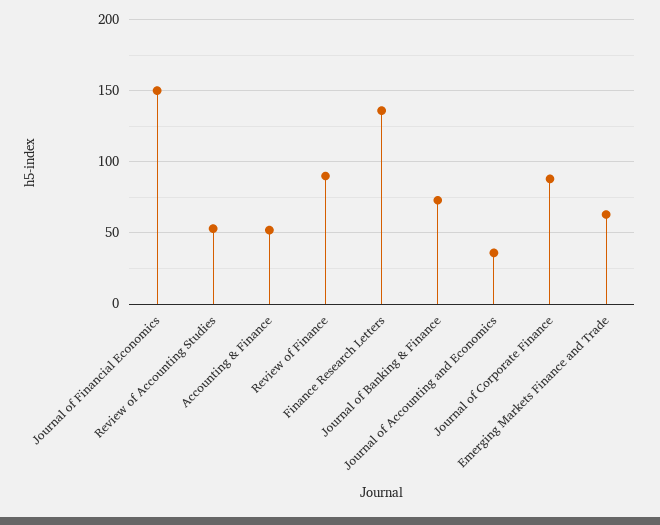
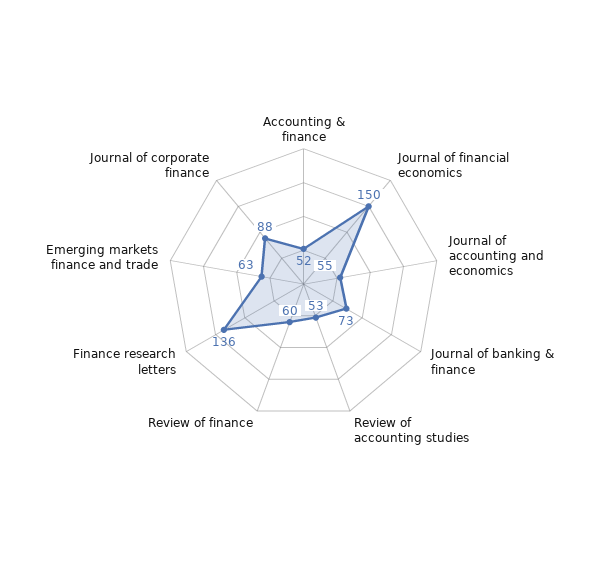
  {
    "Journal of Financial Economics": 150,
    "Review of Accounting Studies": 53,
    "Accounting & Finance": 52,
-   "Review of Finance": 90,
+   "Review of Finance": 60,
    "Finance Research Letters": 136,
    "Journal of Banking & Finance": 73,
-   "Journal of Accounting and Economics": 35,
+   "Journal of Accounting and Economics": 55,
    "Journal of Corporate Finance": 88,
    "Emerging Markets Finance and Trade": 63
  }

